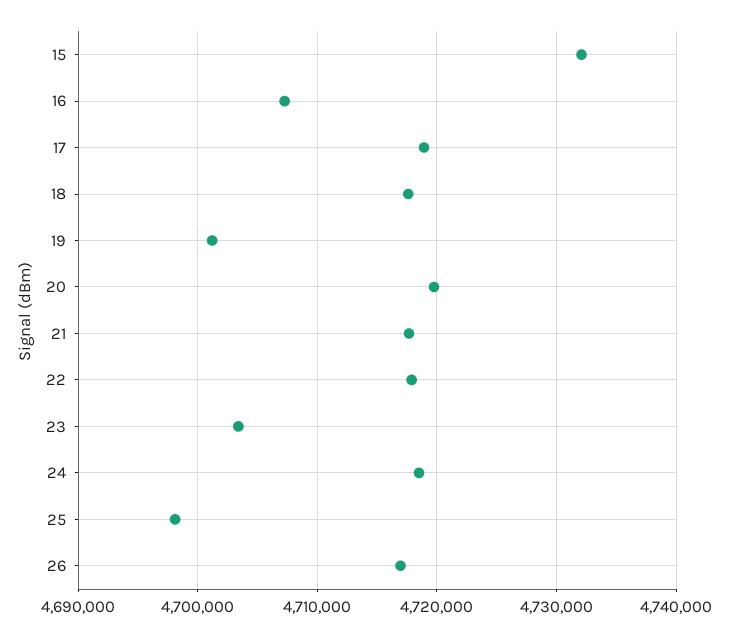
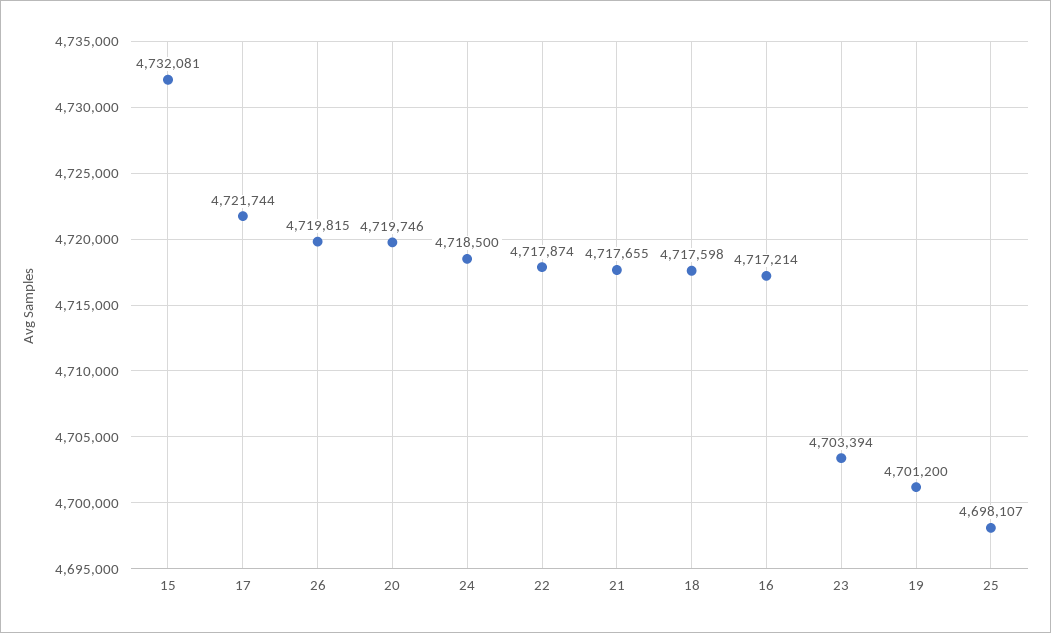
  {
    "15": 4732081,
-   "16": 4707000,
+   "16": 4717214,
-   "17": 4719000,
+   "17": 4721744,
    "18": 4717598,
    "19": 4701200,
    "20": 4719746,
    "21": 4717655,
    "22": 4717874,
    "23": 4703394,
    "24": 4718500,
    "25": 4698107,
-   "26": 4717000
+   "26": 4719815
  }

